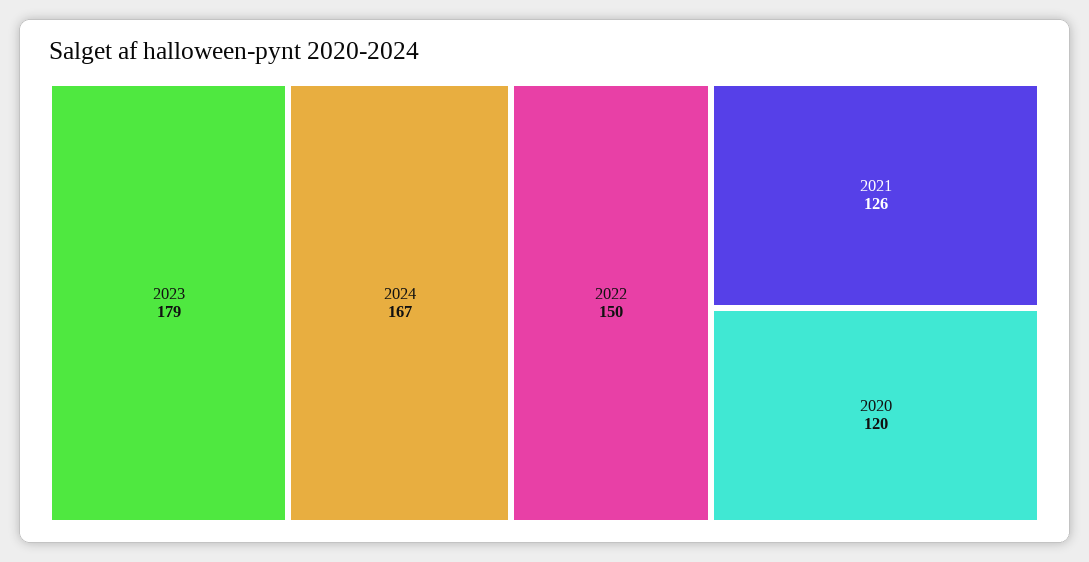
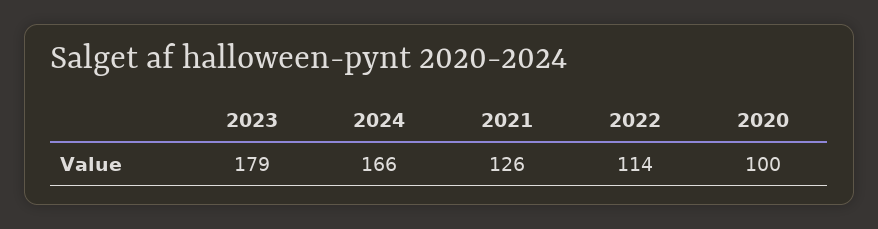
  {
    "2023": 179,
-   "2024": 167,
+   "2024": 166,
-   "2022": 150,
+   "2022": 114,
    "2021": 126,
-   "2020": 120
+   "2020": 100
  }

